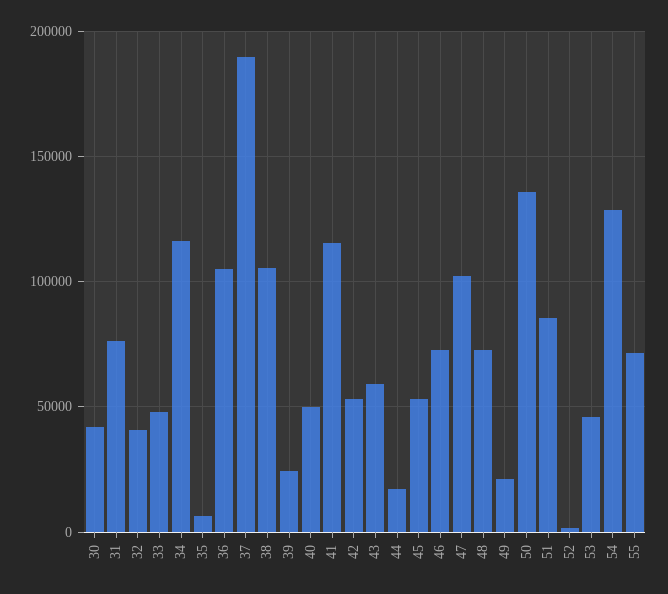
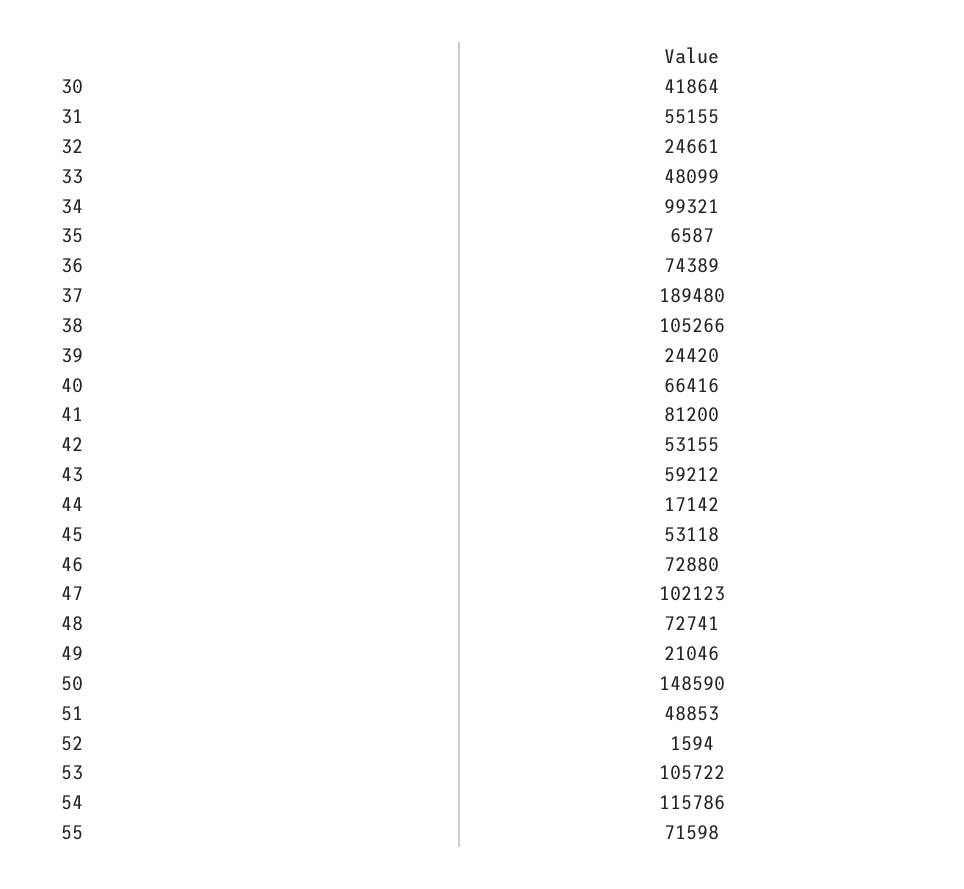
  {
    "30": 41864,
-   "31": 75000,
+   "31": 55155,
-   "32": 40000,
+   "32": 24661,
    "33": 48099,
-   "34": 115000,
+   "34": 99321,
    "35": 6587,
-   "36": 105000,
+   "36": 74389,
    "37": 189480,
    "38": 105266,
    "39": 24420,
-   "40": 50000,
+   "40": 66416,
-   "41": 115000,
+   "41": 81200,
    "42": 53155,
    "43": 59212,
    "44": 17142,
    "45": 53118,
    "46": 72880,
    "47": 102123,
    "48": 72741,
    "49": 21046,
-   "50": 135000,
+   "50": 148590,
-   "51": 85000,
+   "51": 48853,
    "52": 1594,
-   "53": 45000,
+   "53": 105722,
-   "54": 130000,
+   "54": 115786,
    "55": 71598
  }

